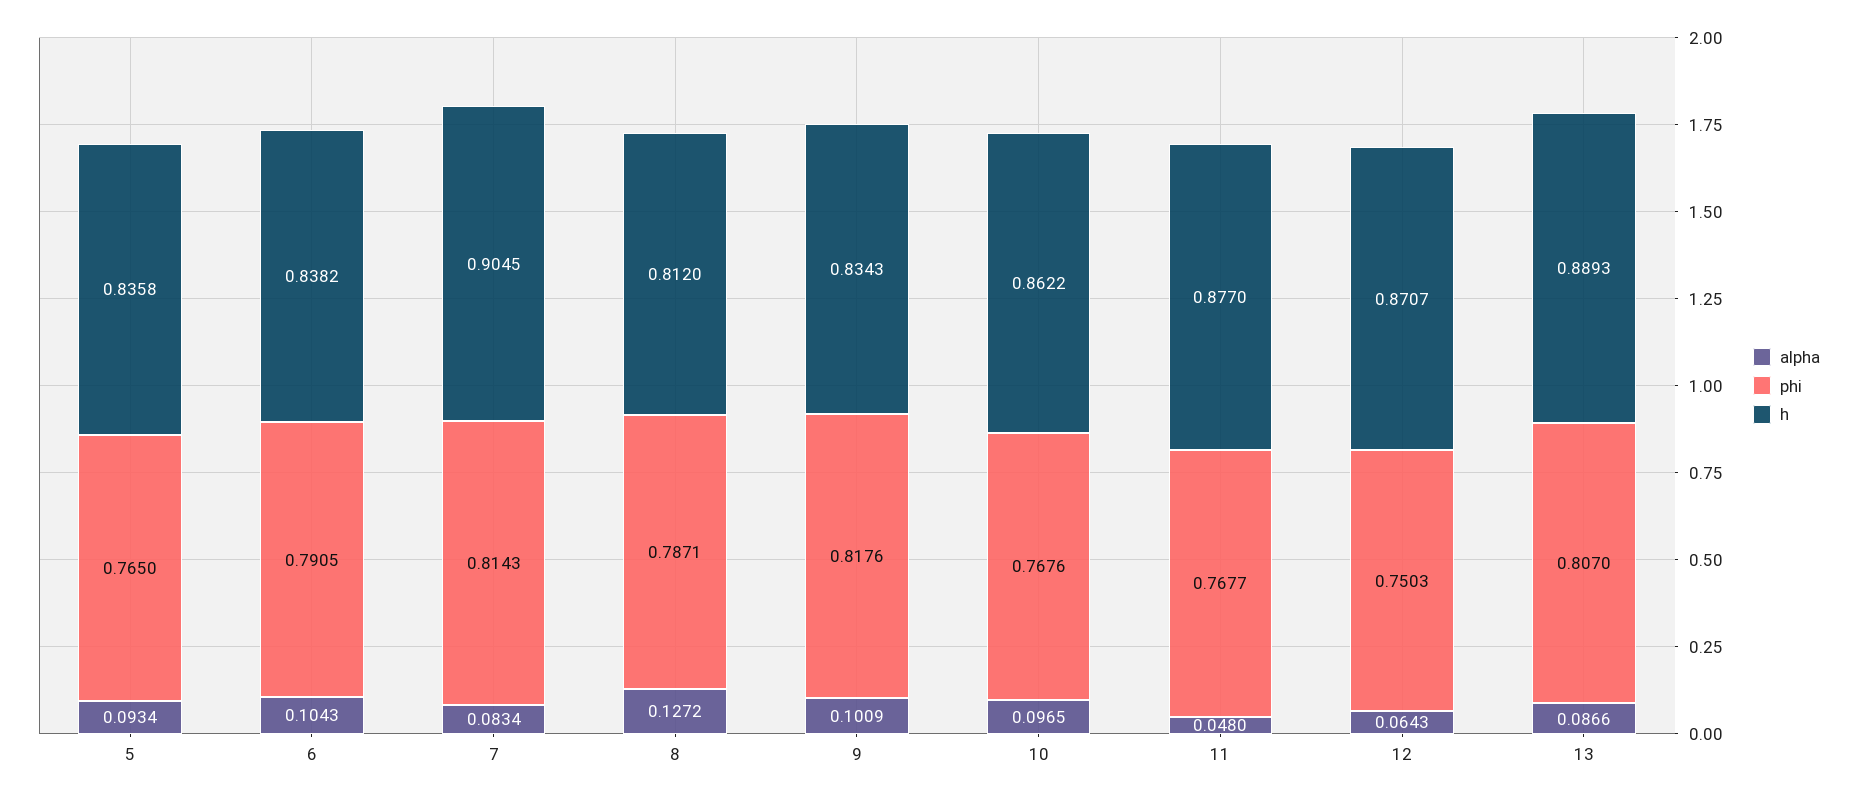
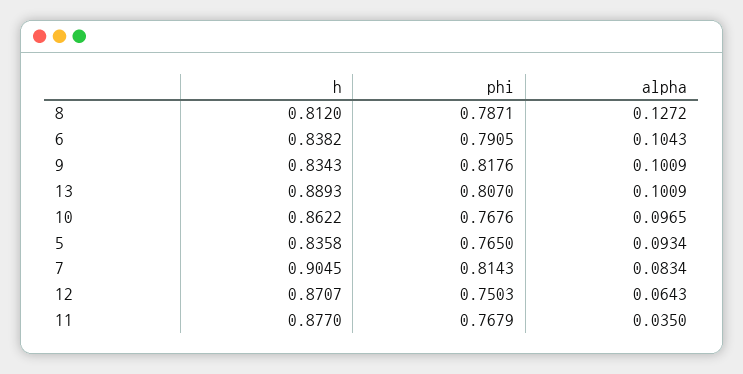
  {
    "alpha": {
      "5": 0.0934,
      "6": 0.1043,
      "7": 0.0834,
      "8": 0.1272,
      "9": 0.1009,
      "10": 0.0965,
-     "11": 0.048,
+     "11": 0.035,
      "12": 0.0643,
-     "13": 0.0866
+     "13": 0.1009
    },
    "phi": {
      "5": 0.765,
      "6": 0.7905,
      "7": 0.8143,
      "8": 0.7871,
      "9": 0.8176,
      "10": 0.7676,
-     "11": 0.7677,
+     "11": 0.7679,
      "12": 0.7503,
      "13": 0.807
    },
    "h": {
      "5": 0.8358,
      "6": 0.8382,
      "7": 0.9045,
      "8": 0.812,
      "9": 0.8343,
      "10": 0.8622,
      "11": 0.877,
      "12": 0.8707,
      "13": 0.8893
    }
  }

